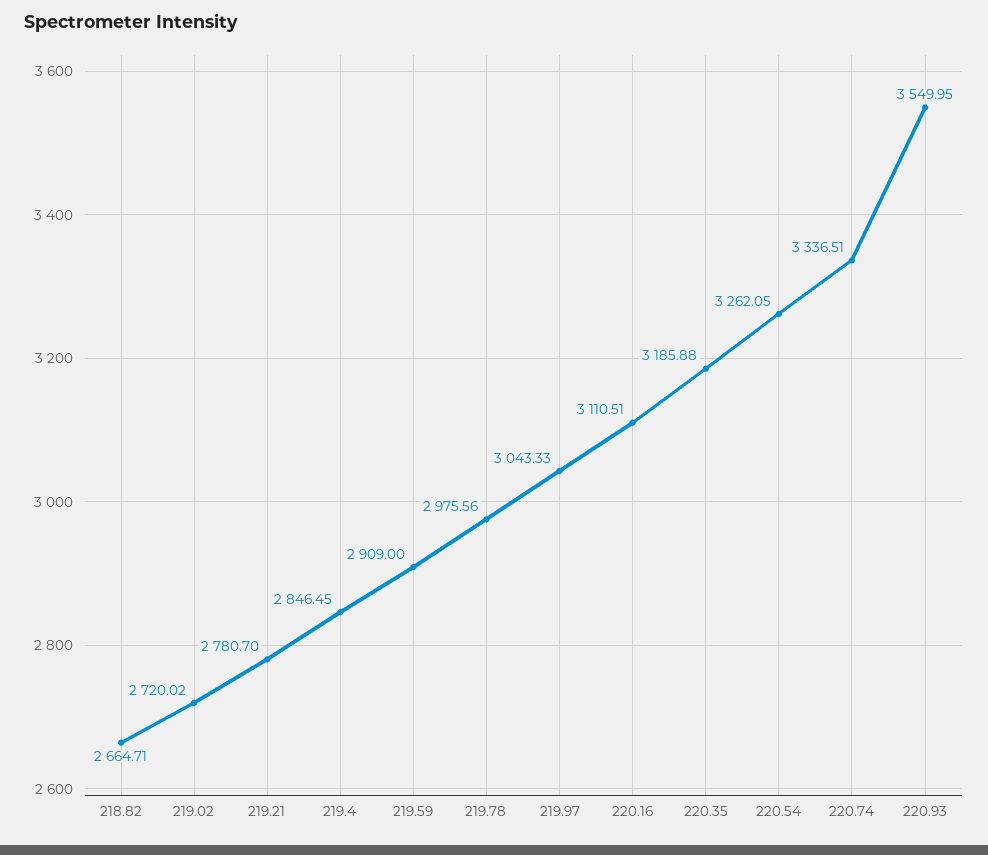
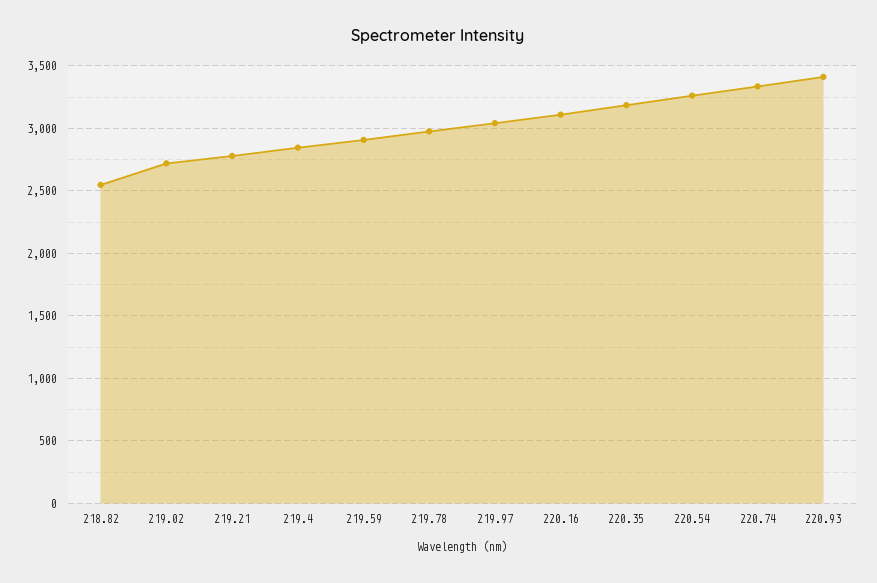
  {
-   "218.82": 2664.71,
+   "218.82": 2550,
    "219.02": 2720.02,
    "219.21": 2780.7,
    "219.4": 2846.45,
    "219.59": 2909,
    "219.78": 2975.56,
    "219.97": 3043.33,
    "220.16": 3110.51,
    "220.35": 3185.88,
    "220.54": 3262.05,
    "220.74": 3336.51,
-   "220.93": 3549.95
+   "220.93": 3400
  }

